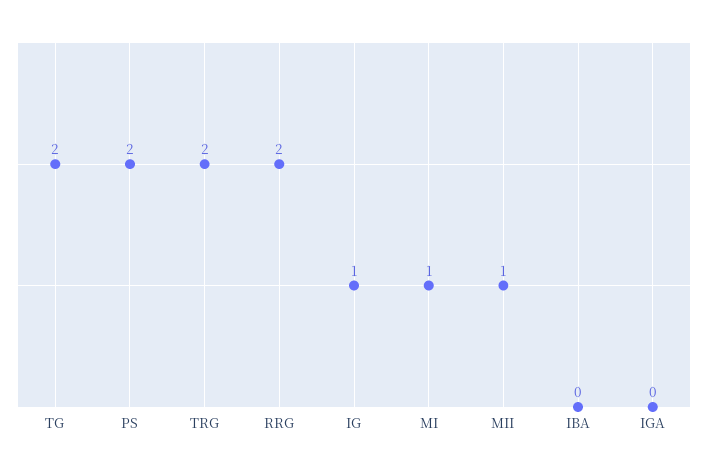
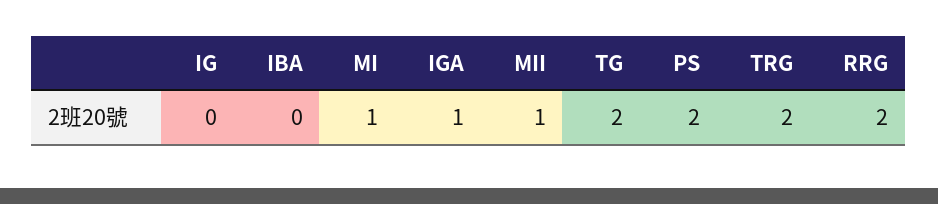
  {
    "TG": 2,
    "PS": 2,
    "TRG": 2,
    "RRG": 2,
-   "IG": 1,
+   "IG": 0,
    "MI": 1,
    "MII": 1,
    "IBA": 0,
-   "IGA": 0
+   "IGA": 1
  }

